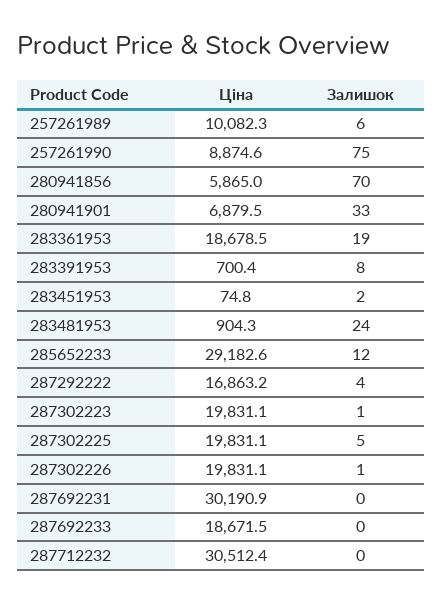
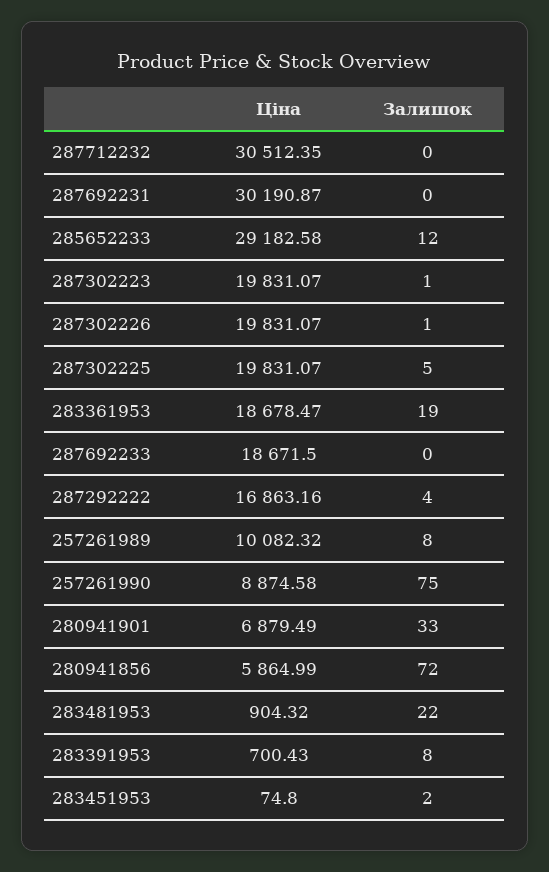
  {
    "Ціна": {
      "257261989": 10082.32,
      "257261990": 8874.58,
      "280941856": 5864.99,
      "280941901": 6879.49,
      "283361953": 18678.47,
      "283391953": 700.43,
      "283451953": 74.8,
      "283481953": 904.32,
      "285652233": 29182.58,
      "287292222": 16863.16,
      "287302223": 19831.07,
      "287302225": 19831.07,
      "287302226": 19831.07,
      "287692231": 30190.87,
      "287692233": 18671.5,
      "287712232": 30512.35
    },
    "Залишок": {
-     "257261989": 6,
+     "257261989": 8,
      "257261990": 75,
-     "280941856": 70,
+     "280941856": 72,
      "280941901": 33,
      "283361953": 19,
      "283391953": 8,
      "283451953": 2,
-     "283481953": 24,
+     "283481953": 22,
      "285652233": 12,
      "287292222": 4,
      "287302223": 1,
      "287302225": 5,
      "287302226": 1,
      "287692231": 0,
      "287692233": 0,
      "287712232": 0
    }
  }

